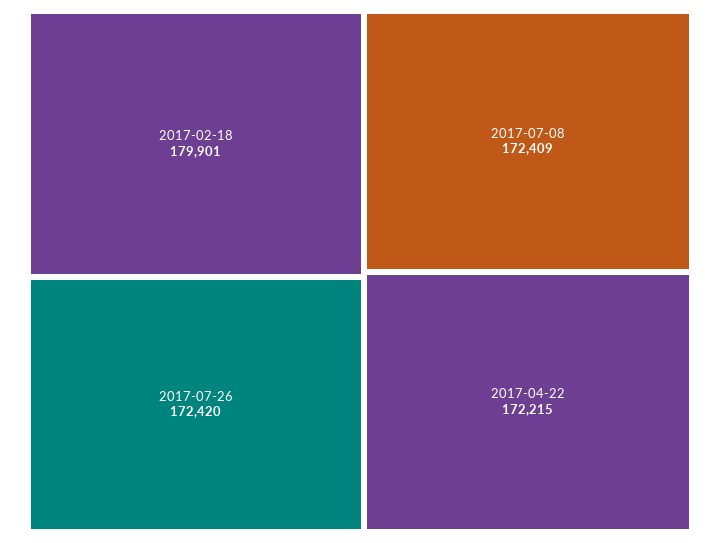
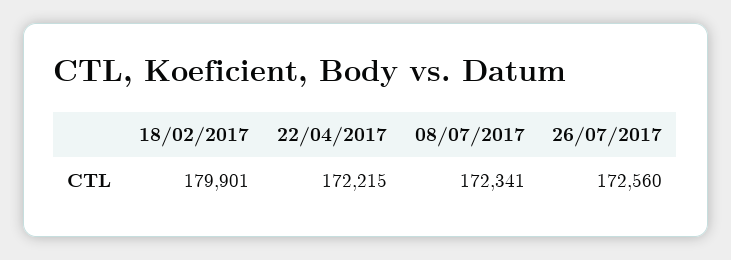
  {
    "2017-02-18": 179901,
-   "2017-07-26": 172420,
+   "2017-07-26": 172560,
-   "2017-07-08": 172409,
+   "2017-07-08": 172341,
    "2017-04-22": 172215
  }

